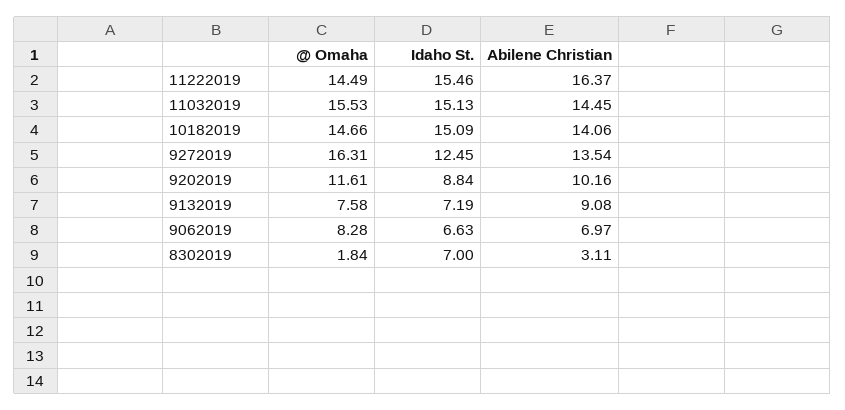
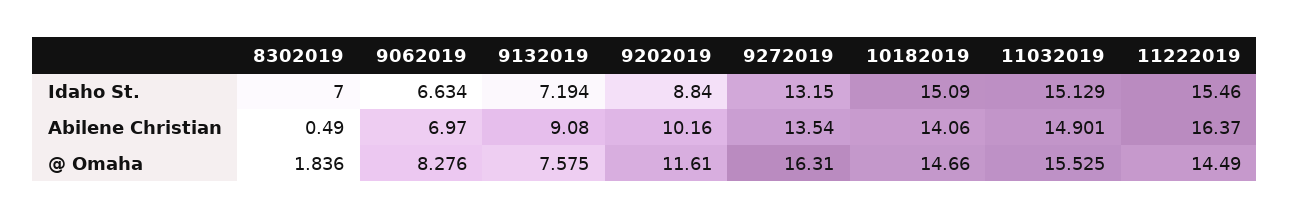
  {
    "@ Omaha": {
      "11222019": 14.49,
      "11032019": 15.525,
      "10182019": 14.66,
      "9272019": 16.31,
      "9202019": 11.61,
      "9132019": 7.575,
      "9062019": 8.276,
      "8302019": 1.836
    },
    "Idaho St.": {
      "11222019": 15.46,
      "11032019": 15.129,
      "10182019": 15.09,
-     "9272019": 12.45,
+     "9272019": 13.15,
      "9202019": 8.84,
      "9132019": 7.194,
      "9062019": 6.634,
      "8302019": 7
    },
    "Abilene Christian": {
      "11222019": 16.37,
-     "11032019": 14.45,
+     "11032019": 14.901,
      "10182019": 14.06,
      "9272019": 13.54,
      "9202019": 10.16,
      "9132019": 9.08,
      "9062019": 6.97,
-     "8302019": 3.11
+     "8302019": 0.49
    }
  }

